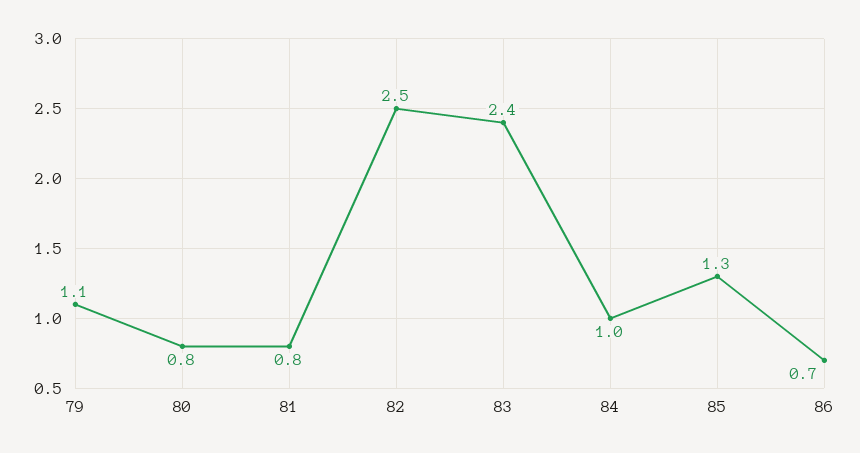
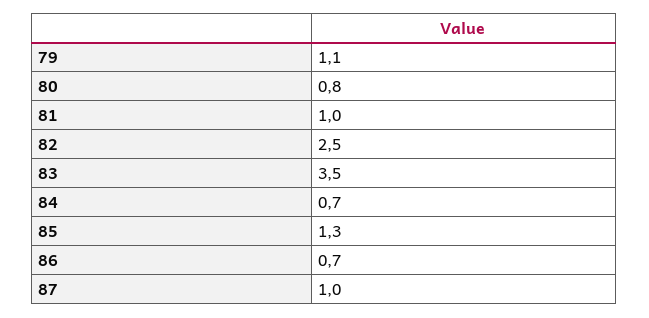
  {
    "79": 1.1,
    "80": 0.8,
-   "81": 0.8,
+   "81": 1,
    "82": 2.5,
-   "83": 2.4,
+   "83": 3.5,
-   "84": 1,
+   "84": 0.7,
    "85": 1.3,
-   "86": 0.7
+   "86": 0.7,
+   "87": 1
  }

